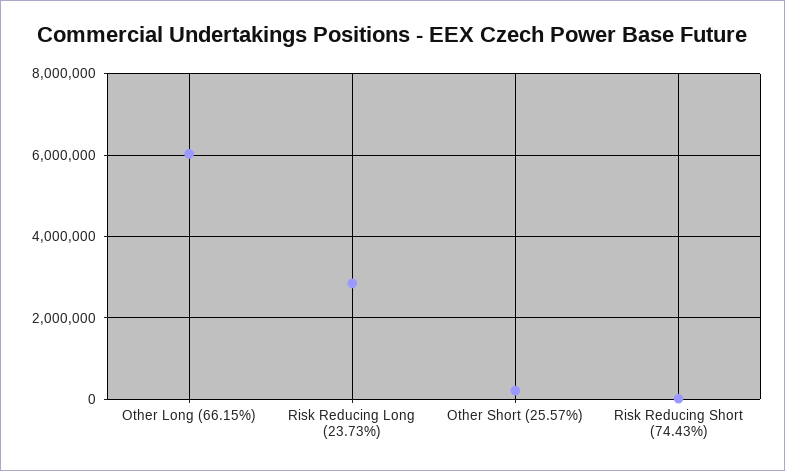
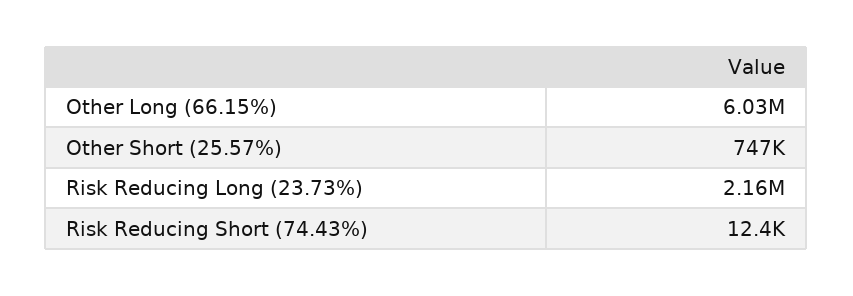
  {
    "Other Long (66.15%)": 6030000,
-   "Risk Reducing Long (23.73%)": 2800000,
+   "Risk Reducing Long (23.73%)": 2160000,
-   "Other Short (25.57%)": 200000,
+   "Other Short (25.57%)": 747000,
    "Risk Reducing Short (74.43%)": 12400
  }

